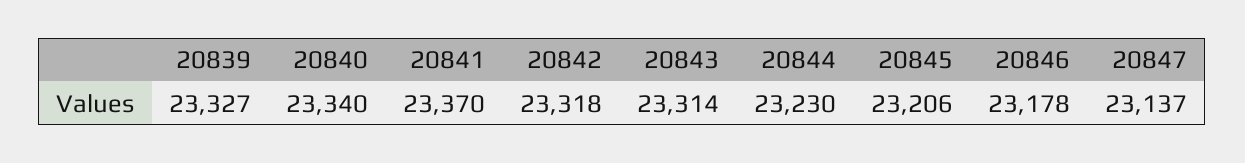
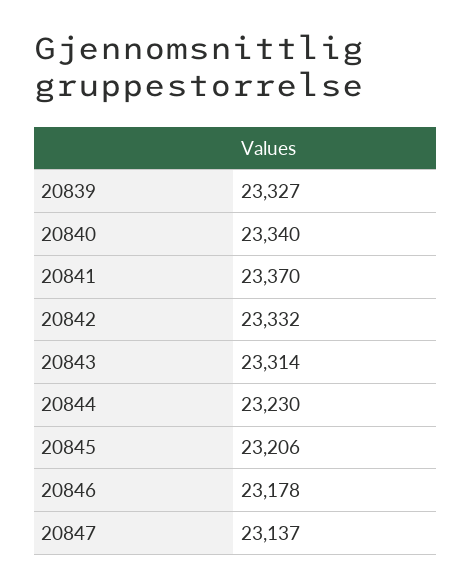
  {
    "20839": 23327,
    "20840": 23340,
    "20841": 23370,
-   "20842": 23318,
+   "20842": 23332,
    "20843": 23314,
    "20844": 23230,
    "20845": 23206,
    "20846": 23178,
    "20847": 23137
  }

